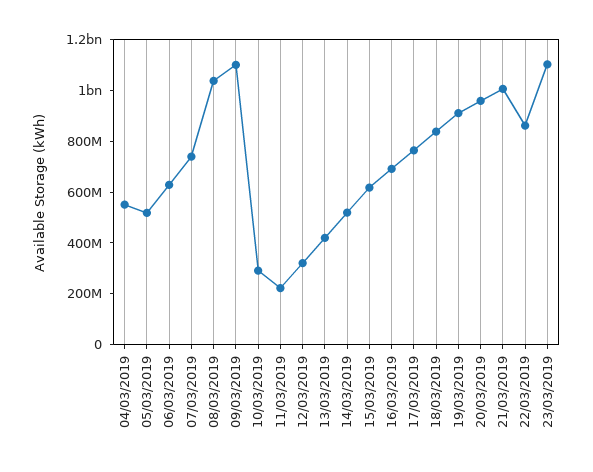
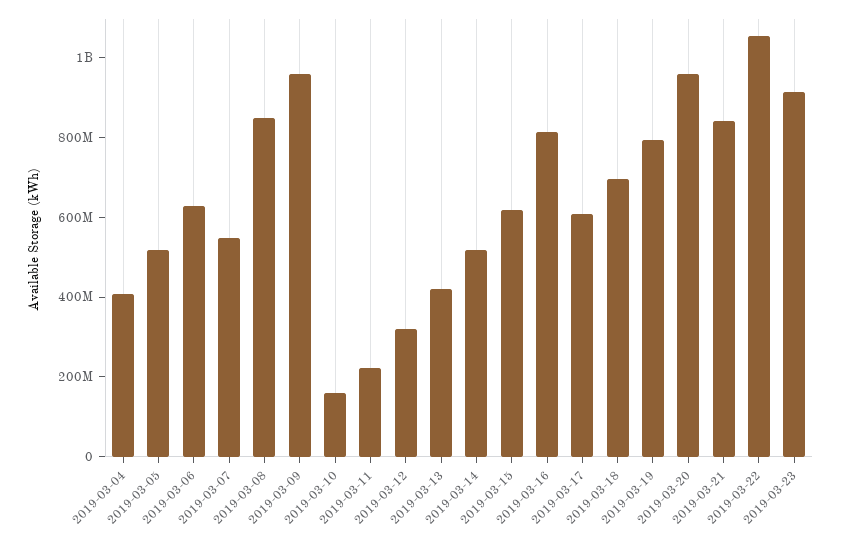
  {
-   "04/03/2019": 550000000,
+   "04/03/2019": 400000000,
    "05/03/2019": 500000000,
    "06/03/2019": 650000000,
-   "07/03/2019": 750000000,
+   "07/03/2019": 550000000,
-   "08/03/2019": 1050000000,
+   "08/03/2019": 850000000,
-   "09/03/2019": 1100000000,
+   "09/03/2019": 950000000,
-   "10/03/2019": 300000000,
+   "10/03/2019": 150000000,
    "11/03/2019": 200000000,
    "12/03/2019": 300000000,
    "13/03/2019": 400000000,
    "14/03/2019": 500000000,
    "15/03/2019": 600000000,
-   "16/03/2019": 700000000,
+   "16/03/2019": 800000000,
-   "17/03/2019": 750000000,
+   "17/03/2019": 600000000,
-   "18/03/2019": 850000000,
+   "18/03/2019": 700000000,
-   "19/03/2019": 900000000,
+   "19/03/2019": 800000000,
    "20/03/2019": 950000000,
-   "21/03/2019": 1000000000,
+   "21/03/2019": 850000000,
-   "22/03/2019": 850000000,
+   "22/03/2019": 1050000000,
-   "23/03/2019": 1100000000
+   "23/03/2019": 900000000
  }

